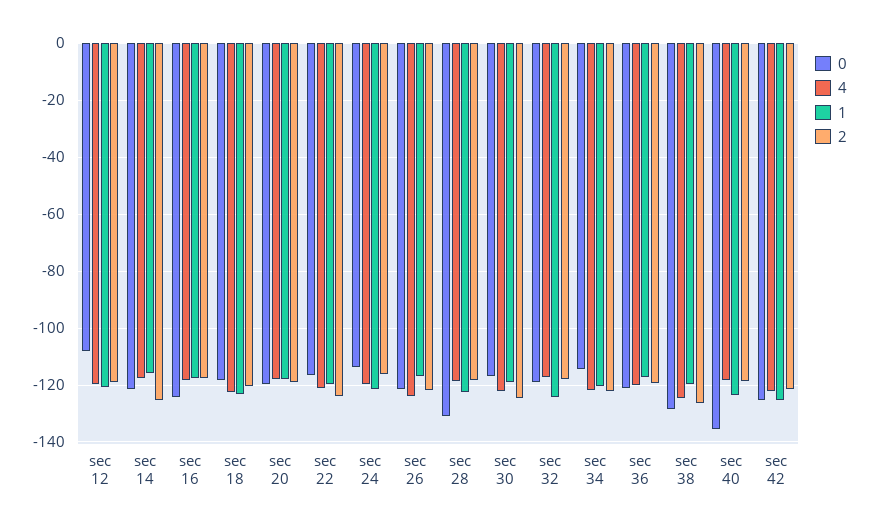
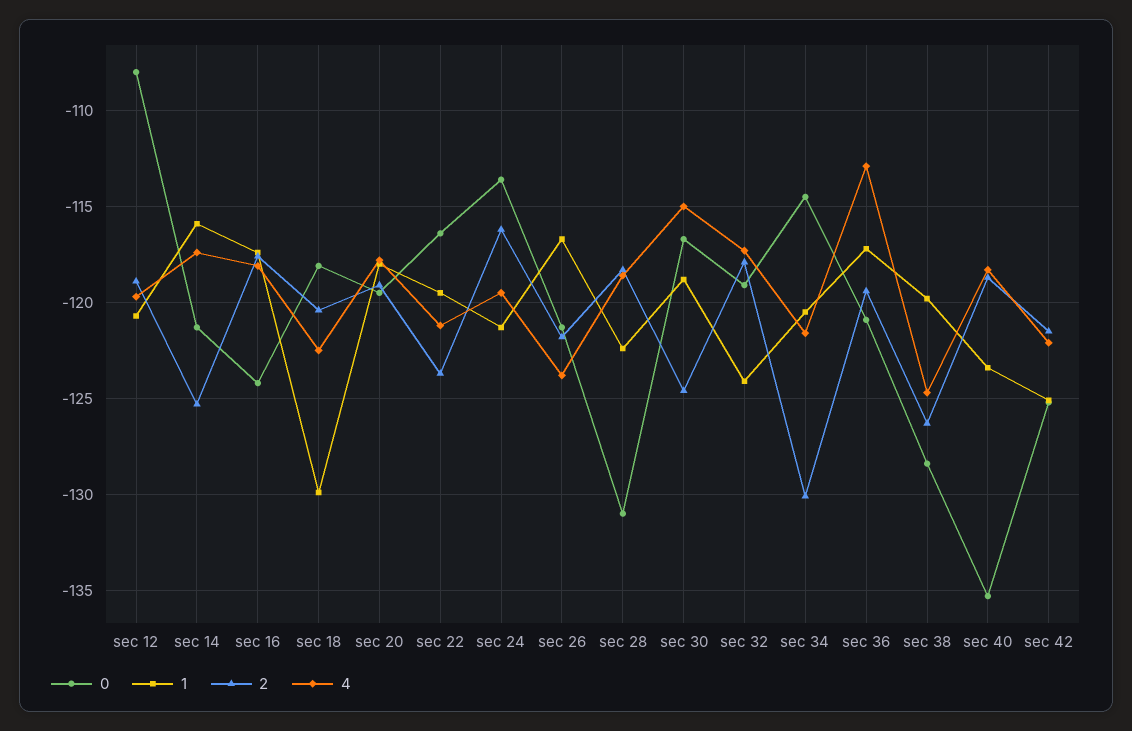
  {
    "0": {
      "sec 12": -108,
      "sec 14": -121.5,
      "sec 16": -124,
      "sec 18": -118,
      "sec 20": -119.5,
      "sec 22": -116.5,
      "sec 24": -113.5,
      "sec 26": -121.5,
      "sec 28": -131,
      "sec 30": -116.5,
      "sec 32": -119,
      "sec 34": -114.5,
      "sec 36": -121,
      "sec 38": -128.5,
      "sec 40": -135.5,
      "sec 42": -125
    },
    "4": {
      "sec 12": -119.5,
      "sec 14": -117.5,
      "sec 16": -118,
      "sec 18": -122.5,
      "sec 20": -118,
      "sec 22": -121,
      "sec 24": -119.5,
      "sec 26": -124,
      "sec 28": -118.5,
-     "sec 30": -122.5,
+     "sec 30": -115,
      "sec 32": -117.5,
      "sec 34": -121.5,
-     "sec 36": -120,
+     "sec 36": -113,
      "sec 38": -124.5,
      "sec 40": -118.5,
      "sec 42": -122
    },
    "1": {
      "sec 12": -120.5,
      "sec 14": -116,
      "sec 16": -117.5,
-     "sec 18": -122.5,
+     "sec 18": -130,
      "sec 20": -118,
      "sec 22": -119.5,
      "sec 24": -121.5,
      "sec 26": -116.5,
      "sec 28": -122.5,
      "sec 30": -119,
      "sec 32": -124,
      "sec 34": -120.5,
      "sec 36": -117,
      "sec 38": -120,
      "sec 40": -123.5,
      "sec 42": -125
    },
    "2": {
      "sec 12": -119,
      "sec 14": -125.5,
      "sec 16": -117.5,
      "sec 18": -120.5,
      "sec 20": -119,
      "sec 22": -123.5,
      "sec 24": -116,
      "sec 26": -122,
      "sec 28": -118.5,
      "sec 30": -124.5,
      "sec 32": -118,
-     "sec 34": -122.5,
+     "sec 34": -130,
      "sec 36": -119.5,
      "sec 38": -126.5,
      "sec 40": -118.5,
      "sec 42": -121.5
    }
  }

